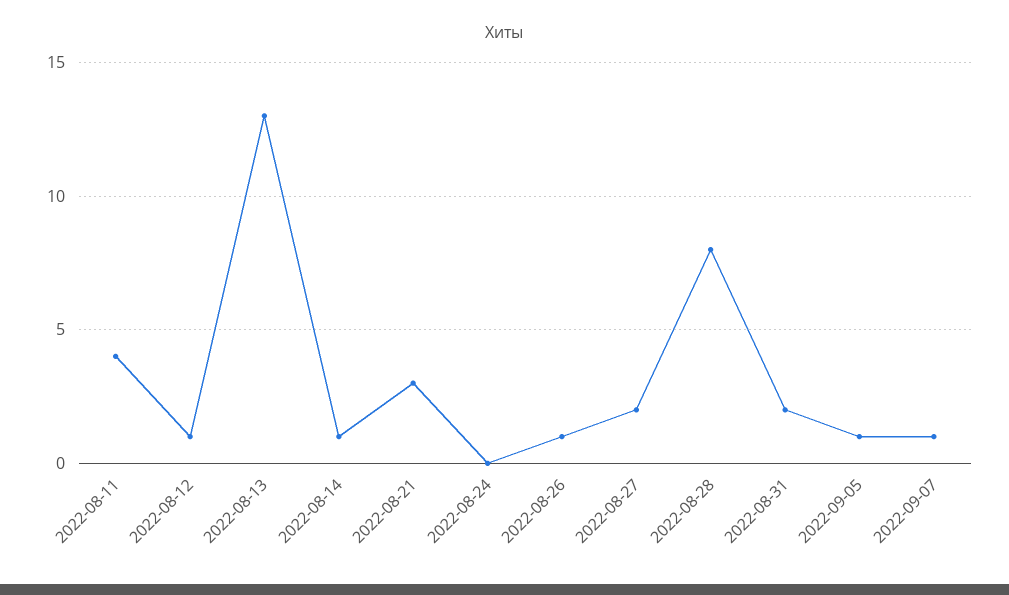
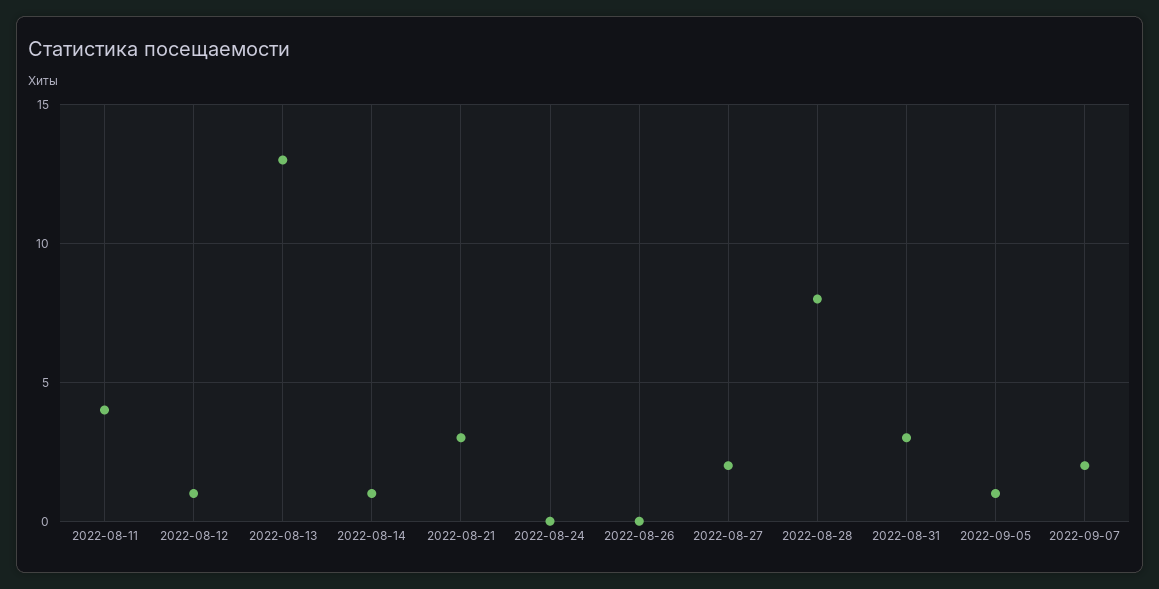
  {
    "2022-08-11": 4,
    "2022-08-12": 1,
    "2022-08-13": 13,
    "2022-08-14": 1,
    "2022-08-21": 3,
    "2022-08-24": 0,
-   "2022-08-26": 1,
+   "2022-08-26": 0,
    "2022-08-27": 2,
    "2022-08-28": 8,
-   "2022-08-31": 2,
+   "2022-08-31": 3,
    "2022-09-05": 1,
-   "2022-09-07": 1
+   "2022-09-07": 2
  }

